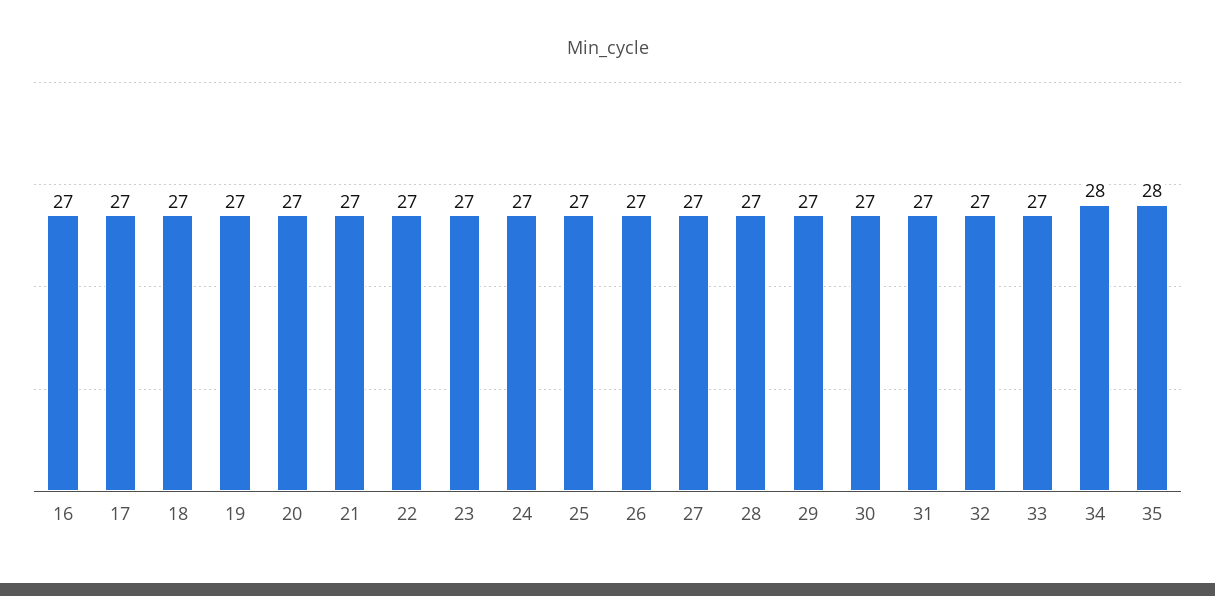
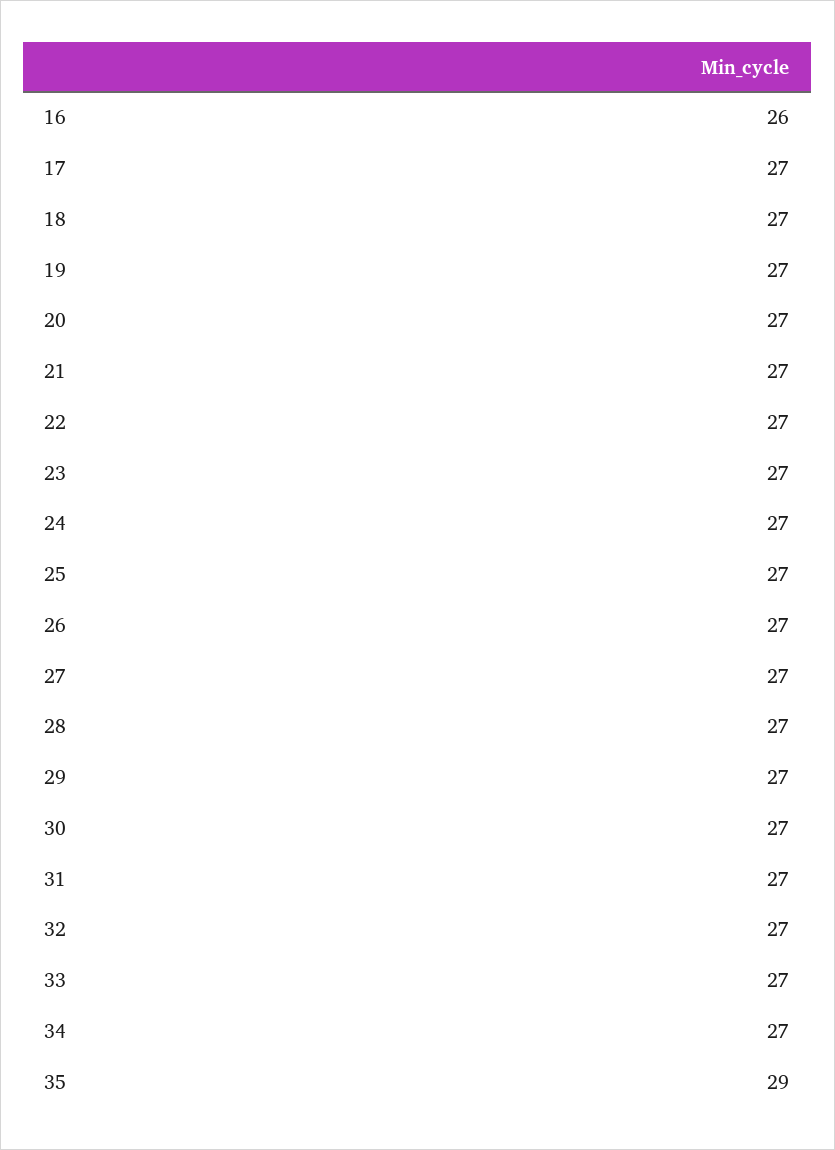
  {
-   "16": 27,
+   "16": 26,
    "17": 27,
    "18": 27,
    "19": 27,
    "20": 27,
    "21": 27,
    "22": 27,
    "23": 27,
    "24": 27,
    "25": 27,
    "26": 27,
    "27": 27,
    "28": 27,
    "29": 27,
    "30": 27,
    "31": 27,
    "32": 27,
    "33": 27,
-   "34": 28,
+   "34": 27,
-   "35": 28
+   "35": 29
  }

